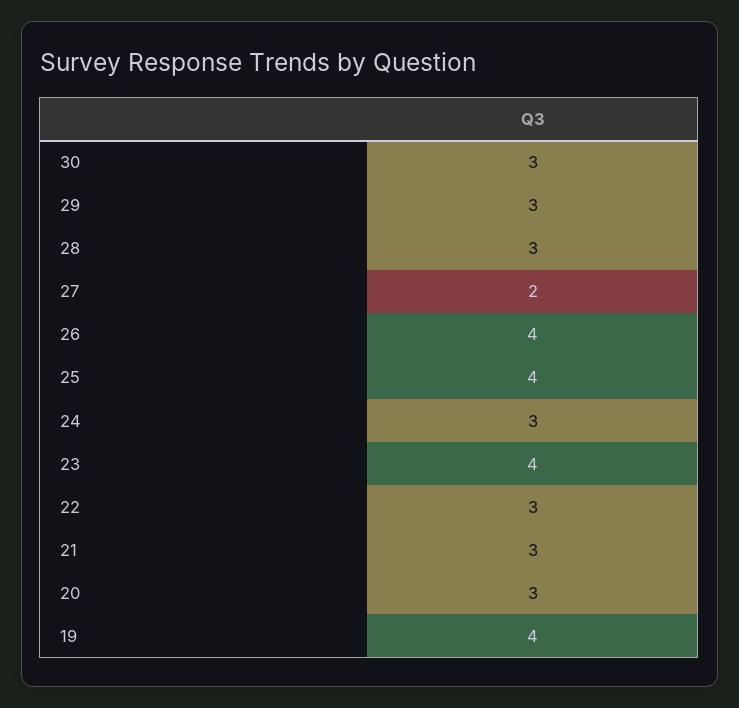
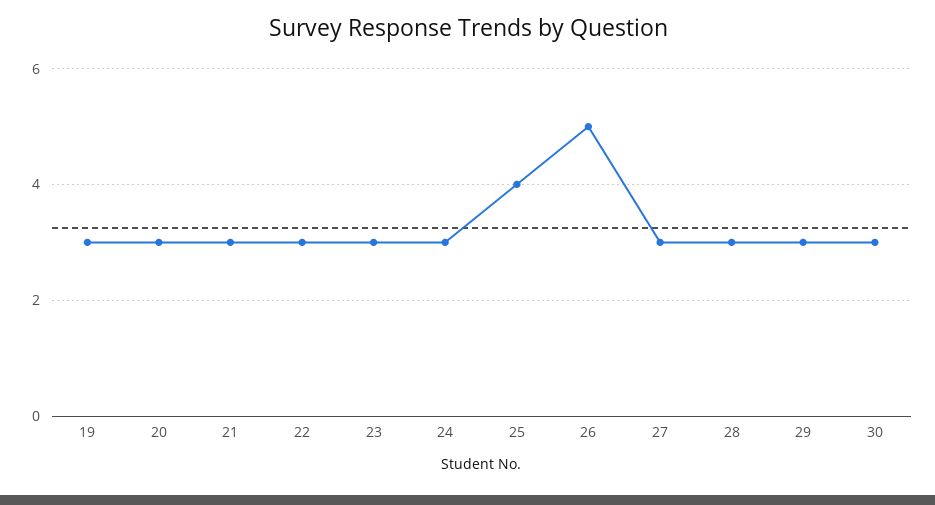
  {
    "30": 3,
    "29": 3,
    "28": 3,
-   "27": 2,
+   "27": 3,
-   "26": 4,
+   "26": 5,
    "25": 4,
    "24": 3,
-   "23": 4,
+   "23": 3,
    "22": 3,
    "21": 3,
    "20": 3,
-   "19": 4
+   "19": 3
  }

